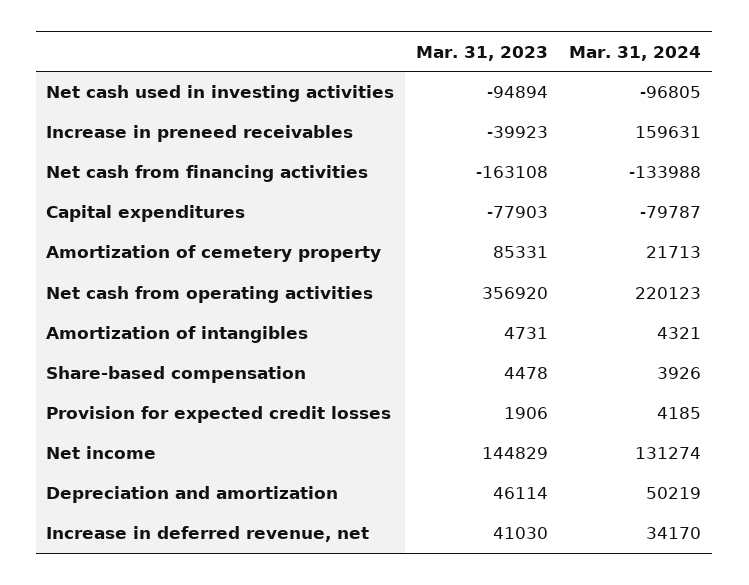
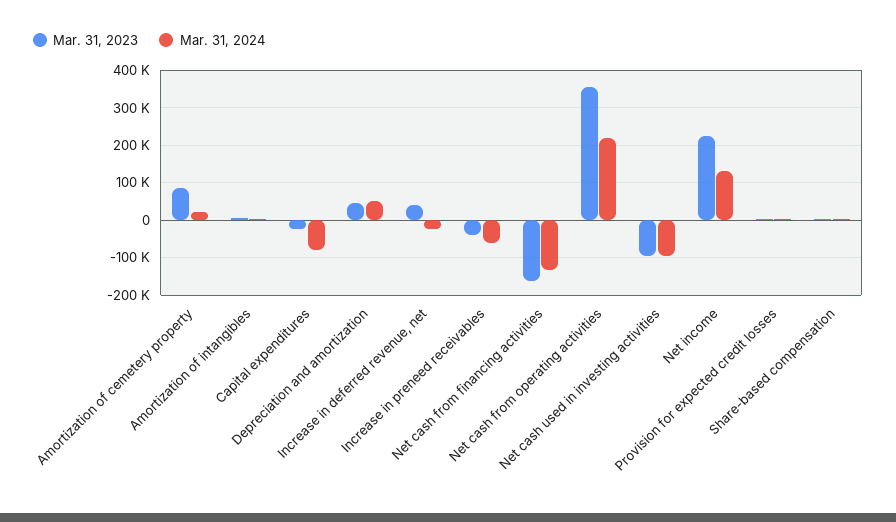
  {
    "Mar. 31, 2023": {
      "Net cash used in investing activities": -94894,
      "Increase in preneed receivables": -39923,
      "Net cash from financing activities": -163108,
-     "Capital expenditures": -77903,
+     "Capital expenditures": -20000,
      "Amortization of cemetery property": 85331,
      "Net cash from operating activities": 356920,
      "Amortization of intangibles": 4731,
      "Share-based compensation": 4478,
      "Provision for expected credit losses": 1906,
-     "Net income": 144829,
+     "Net income": 220000,
      "Depreciation and amortization": 46114,
      "Increase in deferred revenue, net": 41030
    },
    "Mar. 31, 2024": {
      "Net cash used in investing activities": -96805,
-     "Increase in preneed receivables": 159631,
+     "Increase in preneed receivables": -60000,
      "Net cash from financing activities": -133988,
      "Capital expenditures": -79787,
      "Amortization of cemetery property": 21713,
      "Net cash from operating activities": 220123,
      "Amortization of intangibles": 4321,
      "Share-based compensation": 3926,
      "Provision for expected credit losses": 4185,
      "Net income": 131274,
      "Depreciation and amortization": 50219,
-     "Increase in deferred revenue, net": 34170
+     "Increase in deferred revenue, net": -20000
    }
  }

